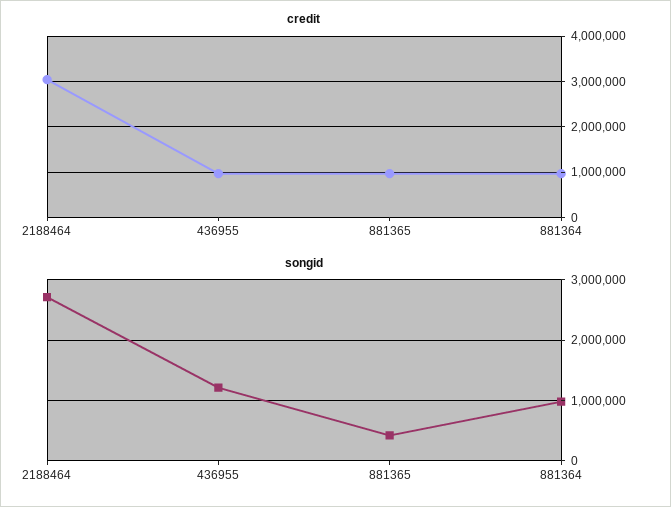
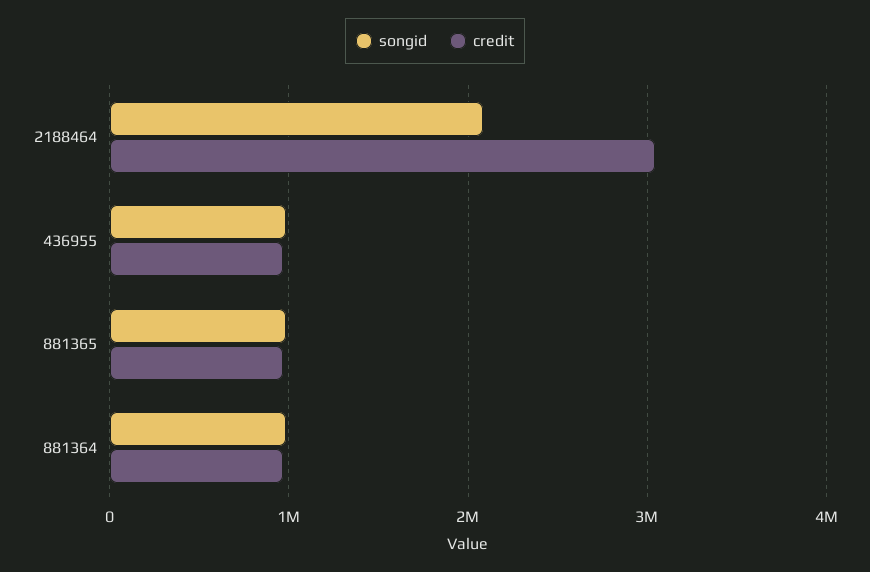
  {
    "credit": {
      "2188464": 3000000,
      "436955": 1000000,
      "881365": 1000000,
      "881364": 1000000
    },
    "songid": {
-     "2188464": 2700000,
+     "2188464": 2100000,
-     "436955": 1200000,
+     "436955": 1000000,
-     "881365": 400000,
+     "881365": 1000000,
      "881364": 1000000
    }
  }

